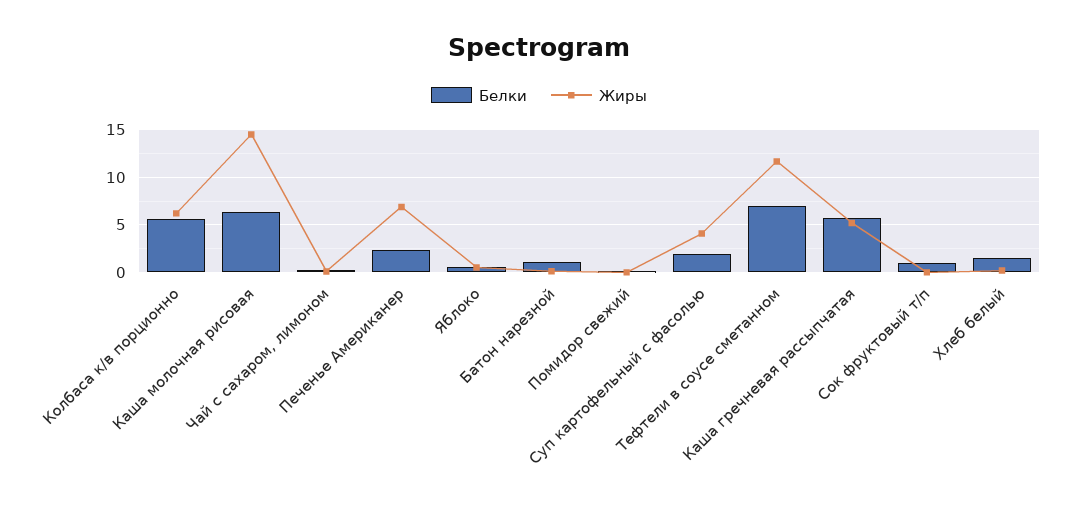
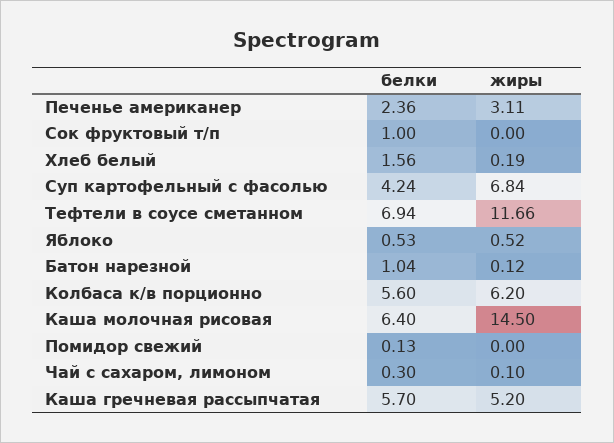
  {
    "Белки": {
      "Колбаса к/в порционно": 5.6,
      "Каша молочная рисовая": 6.4,
      "Чай с сахаром, лимоном": 0.3,
      "Печенье Американер": 2.36,
      "Яблоко": 0.53,
      "Батон нарезной": 1.04,
      "Помидор свежий": 0.13,
-     "Суп картофельный с фасолью": 2,
+     "Суп картофельный с фасолью": 4.24,
      "Тефтели в соусе сметанном": 6.94,
      "Каша гречневая рассыпчатая": 5.7,
      "Сок фруктовый т/п": 1,
      "Хлеб белый": 1.56
    },
    "Жиры": {
      "Колбаса к/в порционно": 6.2,
      "Каша молочная рисовая": 14.5,
      "Чай с сахаром, лимоном": 0.1,
-     "Печенье Американер": 7,
+     "Печенье Американер": 3.11,
      "Яблоко": 0.52,
      "Батон нарезной": 0.12,
      "Помидор свежий": 0,
-     "Суп картофельный с фасолью": 4,
+     "Суп картофельный с фасолью": 6.84,
      "Тефтели в соусе сметанном": 11.66,
      "Каша гречневая рассыпчатая": 5.2,
      "Сок фруктовый т/п": 0,
      "Хлеб белый": 0.19
    }
  }

